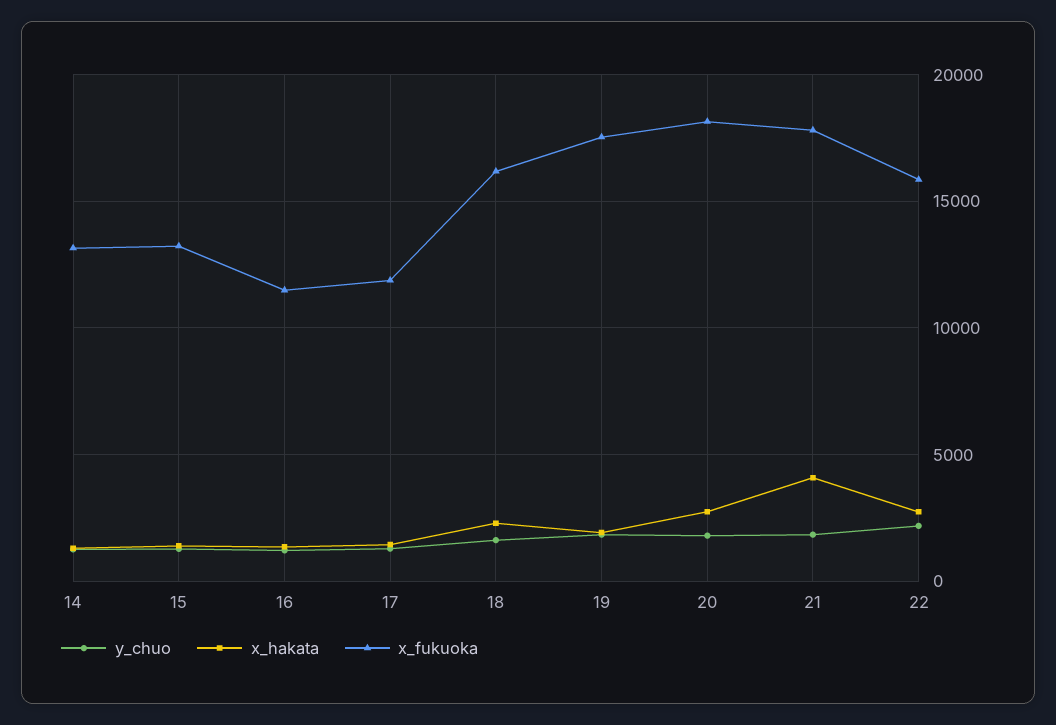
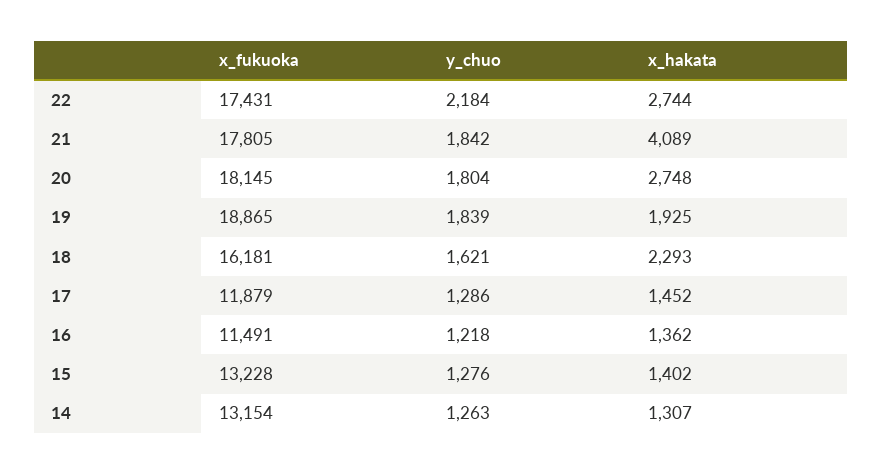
  {
    "y_chuo": {
      "14": 1263,
      "15": 1276,
      "16": 1218,
      "17": 1286,
      "18": 1621,
      "19": 1839,
      "20": 1804,
      "21": 1842,
      "22": 2184
    },
    "x_hakata": {
      "14": 1307,
      "15": 1402,
      "16": 1362,
      "17": 1452,
      "18": 2293,
      "19": 1925,
      "20": 2748,
      "21": 4089,
      "22": 2744
    },
    "x_fukuoka": {
      "14": 13154,
      "15": 13228,
      "16": 11491,
      "17": 11879,
      "18": 16181,
-     "19": 17500,
+     "19": 18865,
      "20": 18145,
      "21": 17805,
-     "22": 16000
+     "22": 17431
    }
  }

